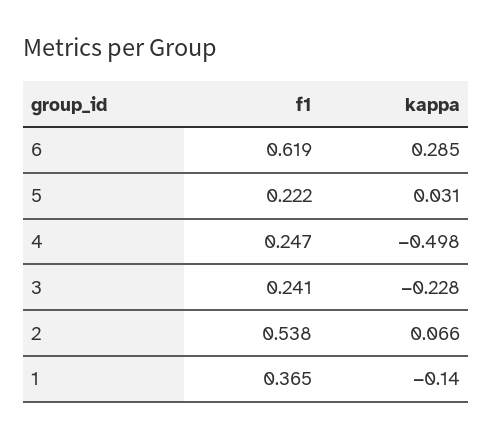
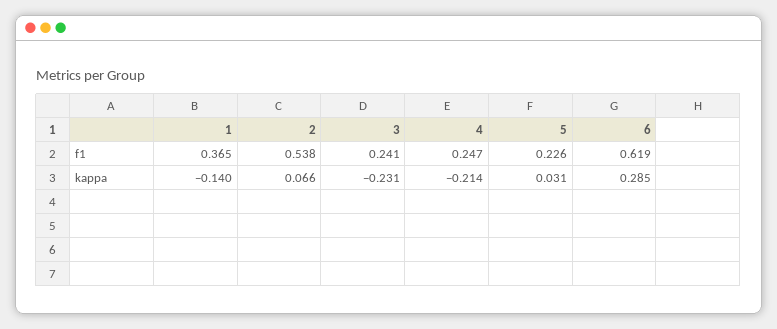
  {
    "f1": {
      "6": 0.619,
-     "5": 0.222,
+     "5": 0.226,
      "4": 0.247,
      "3": 0.241,
      "2": 0.538,
      "1": 0.365
    },
    "kappa": {
      "6": 0.285,
      "5": 0.031,
-     "4": -0.498,
+     "4": -0.214,
-     "3": -0.228,
+     "3": -0.231,
      "2": 0.066,
      "1": -0.14
    }
  }

